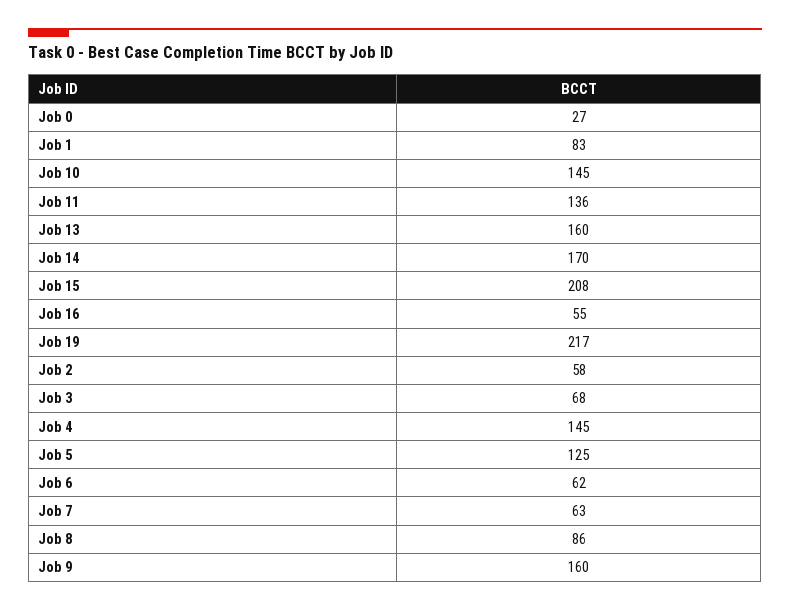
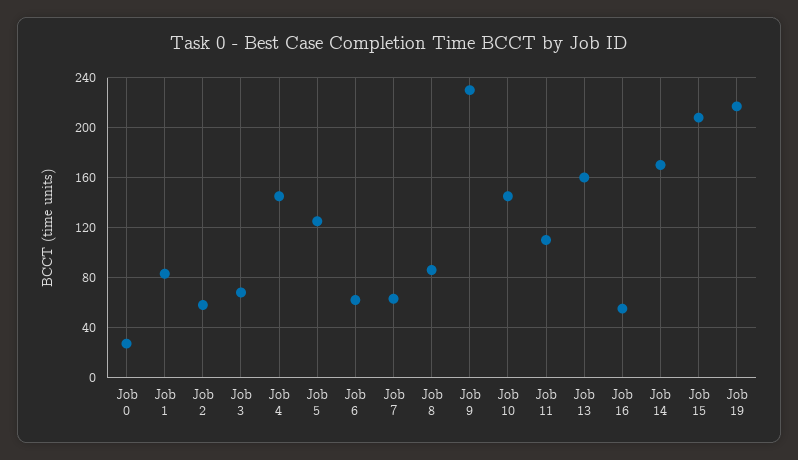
  {
    "Job 0": 27,
    "Job 1": 83,
    "Job 10": 145,
-   "Job 11": 136,
+   "Job 11": 110,
    "Job 13": 160,
    "Job 14": 170,
    "Job 15": 208,
    "Job 16": 55,
    "Job 19": 217,
    "Job 2": 58,
    "Job 3": 68,
    "Job 4": 145,
    "Job 5": 125,
    "Job 6": 62,
    "Job 7": 63,
    "Job 8": 86,
-   "Job 9": 160
+   "Job 9": 230
  }

